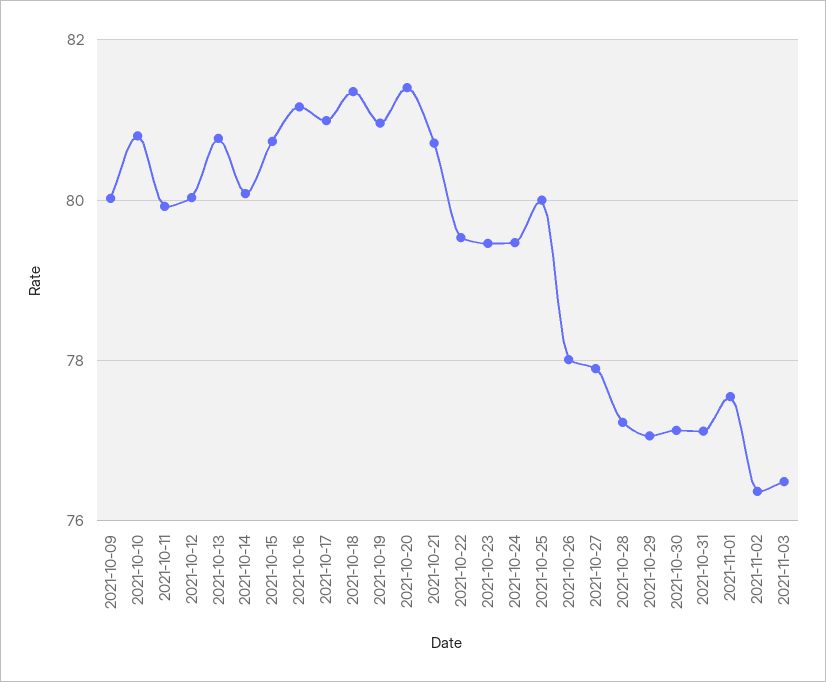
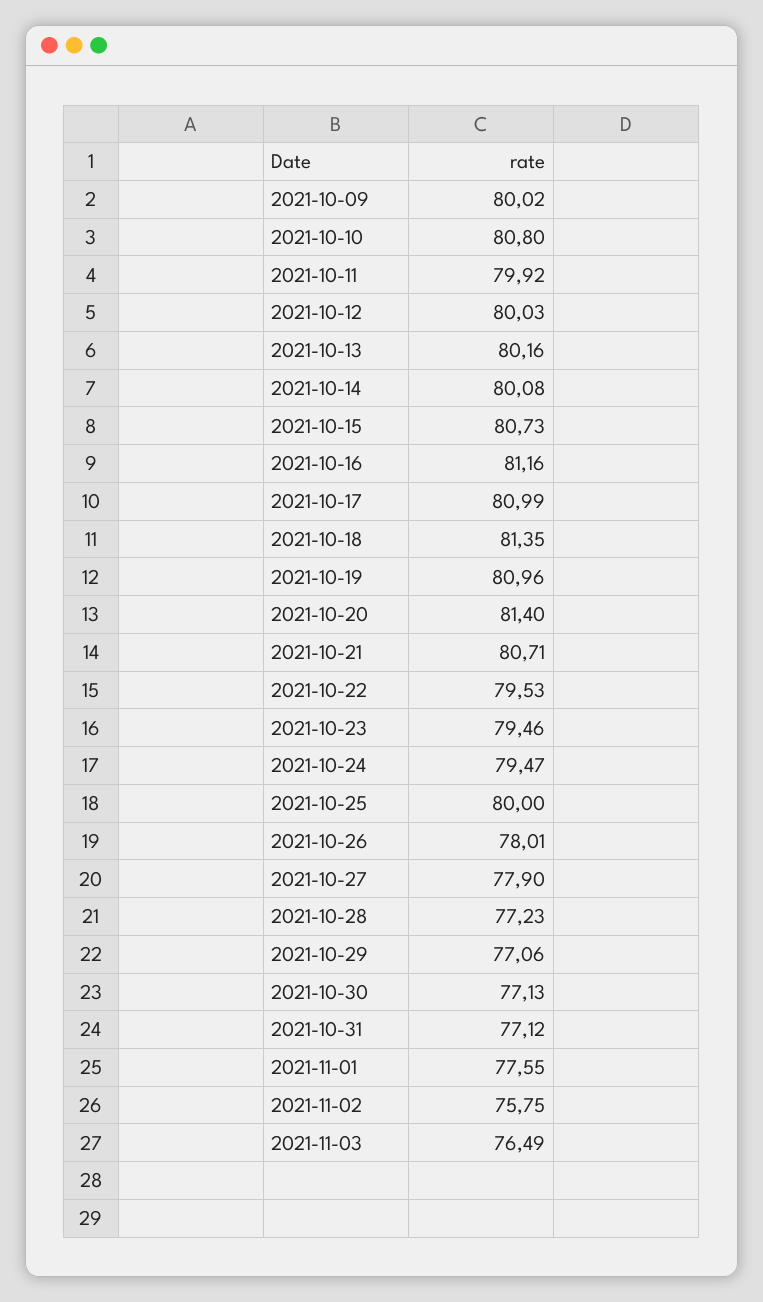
  {
    "2021-10-09": 80.02,
    "2021-10-10": 80.8,
    "2021-10-11": 79.92,
    "2021-10-12": 80.03,
-   "2021-10-13": 80.8,
+   "2021-10-13": 80.16,
    "2021-10-14": 80.08,
    "2021-10-15": 80.73,
    "2021-10-16": 81.16,
    "2021-10-17": 80.99,
    "2021-10-18": 81.35,
    "2021-10-19": 80.96,
    "2021-10-20": 81.4,
    "2021-10-21": 80.71,
    "2021-10-22": 79.53,
    "2021-10-23": 79.46,
    "2021-10-24": 79.47,
    "2021-10-25": 80,
    "2021-10-26": 78.01,
    "2021-10-27": 77.9,
    "2021-10-28": 77.23,
    "2021-10-29": 77.06,
    "2021-10-30": 77.13,
    "2021-10-31": 77.12,
    "2021-11-01": 77.55,
-   "2021-11-02": 76.4,
+   "2021-11-02": 75.75,
    "2021-11-03": 76.49
  }

